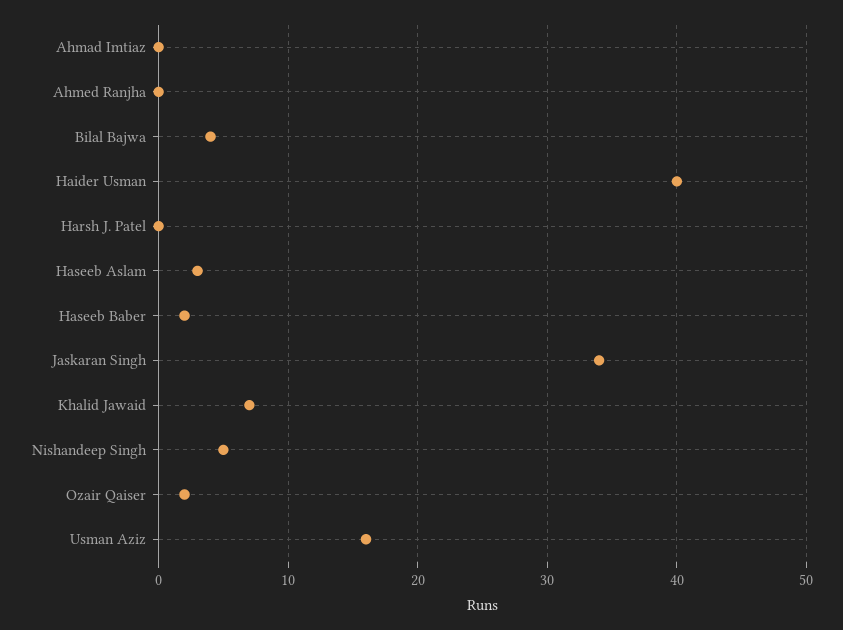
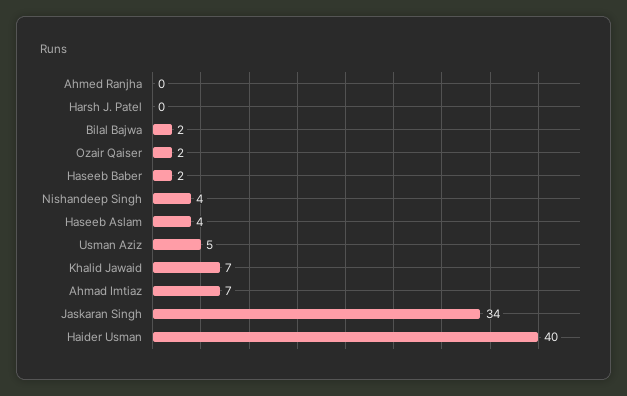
  {
-   "Ahmad Imtiaz": 0,
+   "Ahmad Imtiaz": 7,
    "Ahmed Ranjha": 0,
-   "Bilal Bajwa": 4,
+   "Bilal Bajwa": 2,
    "Haider Usman": 40,
    "Harsh J. Patel": 0,
-   "Haseeb Aslam": 3,
+   "Haseeb Aslam": 4,
    "Haseeb Baber": 2,
    "Jaskaran Singh": 34,
    "Khalid Jawaid": 7,
-   "Nishandeep Singh": 5,
+   "Nishandeep Singh": 4,
    "Ozair Qaiser": 2,
-   "Usman Aziz": 16
+   "Usman Aziz": 5
  }

